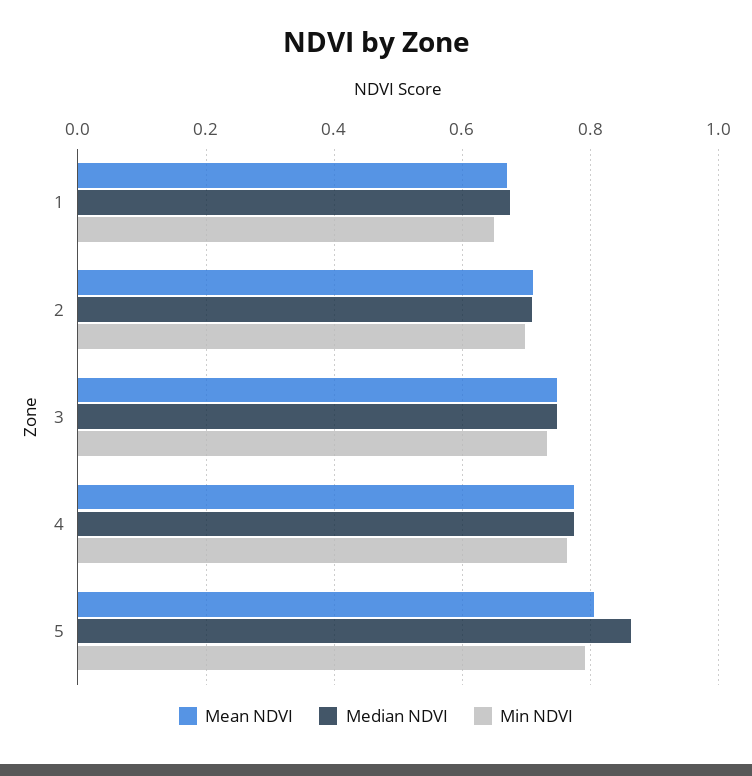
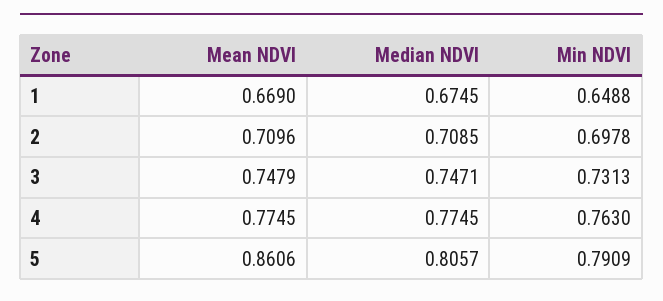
  {
    "Mean NDVI": {
      "1": 0.669,
      "2": 0.7096,
      "3": 0.7479,
      "4": 0.7745,
-     "5": 0.8
+     "5": 0.8606
    },
    "Median NDVI": {
      "1": 0.6745,
      "2": 0.7085,
      "3": 0.7471,
      "4": 0.7745,
-     "5": 0.86
+     "5": 0.8057
    },
    "Min NDVI": {
      "1": 0.6488,
      "2": 0.6978,
      "3": 0.7313,
      "4": 0.763,
      "5": 0.7909
    }
  }

